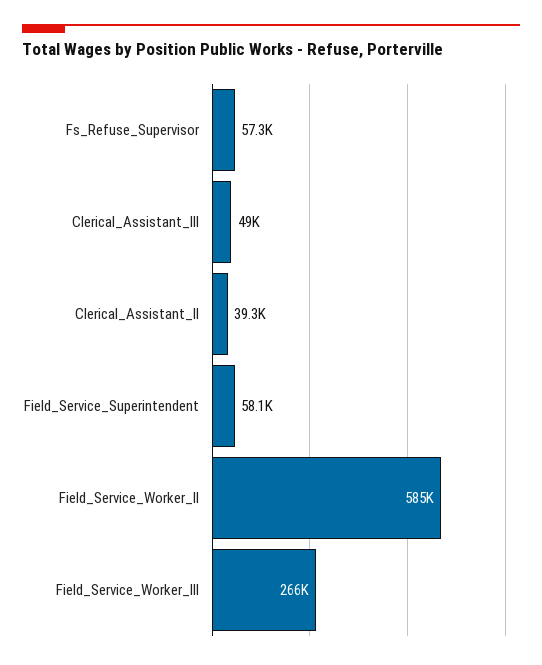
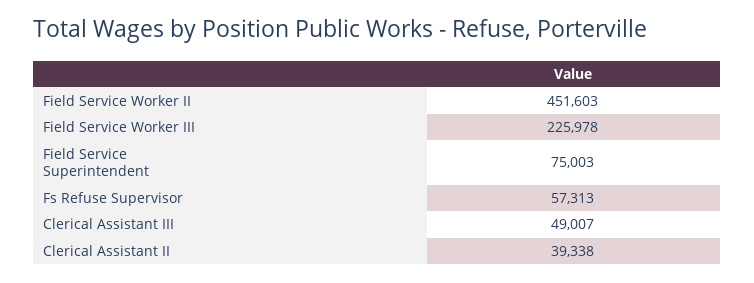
  {
    "Fs_Refuse_Supervisor": 57313,
    "Clerical_Assistant_III": 49007,
    "Clerical_Assistant_II": 39338,
-   "Field_Service_Superintendent": 58100,
+   "Field_Service_Superintendent": 75003,
-   "Field_Service_Worker_II": 585000,
+   "Field_Service_Worker_II": 451603,
-   "Field_Service_Worker_III": 266000
+   "Field_Service_Worker_III": 225978
  }

